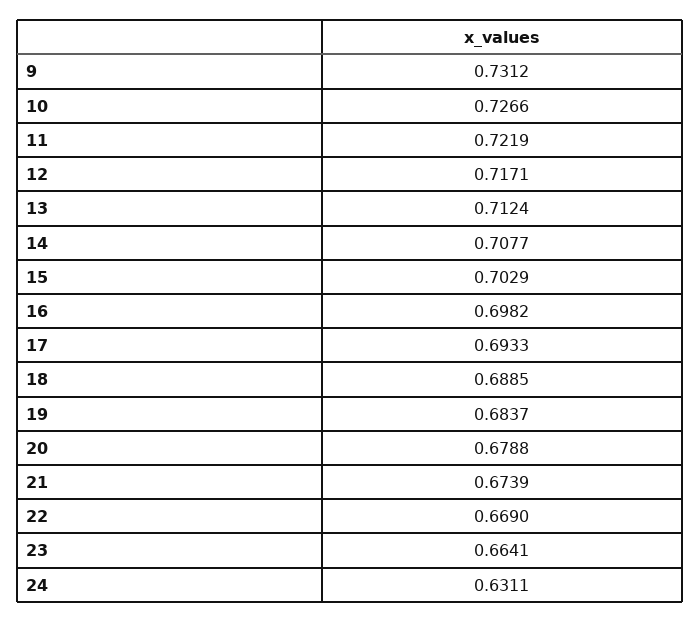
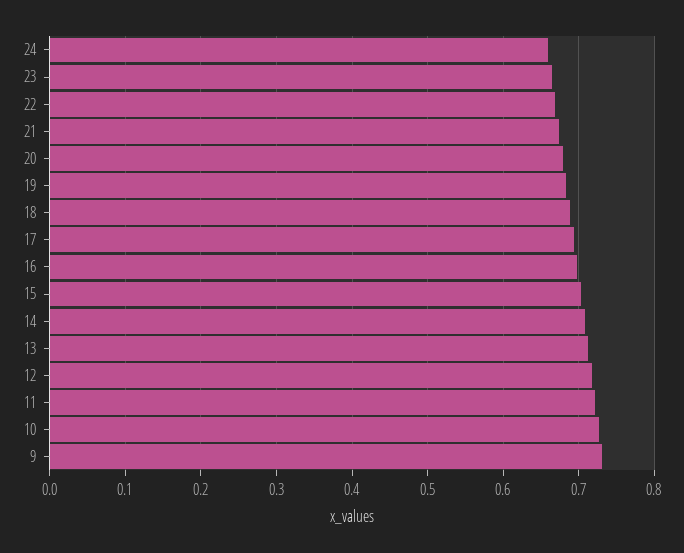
  {
    "9": 0.7312,
    "10": 0.7266,
    "11": 0.7219,
    "12": 0.7171,
    "13": 0.7124,
    "14": 0.7077,
    "15": 0.7029,
    "16": 0.6982,
    "17": 0.6933,
    "18": 0.6885,
    "19": 0.6837,
    "20": 0.6788,
    "21": 0.6739,
    "22": 0.669,
    "23": 0.6641,
-   "24": 0.6311
+   "24": 0.66
  }

